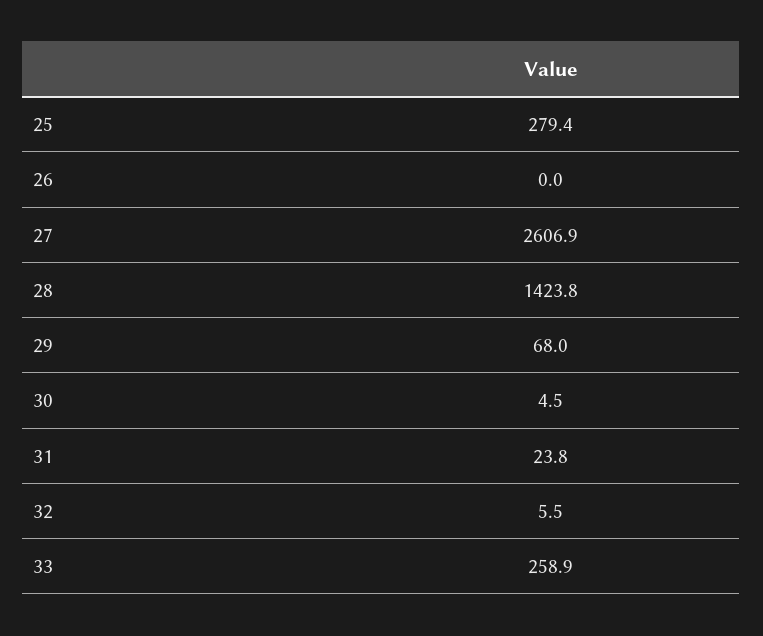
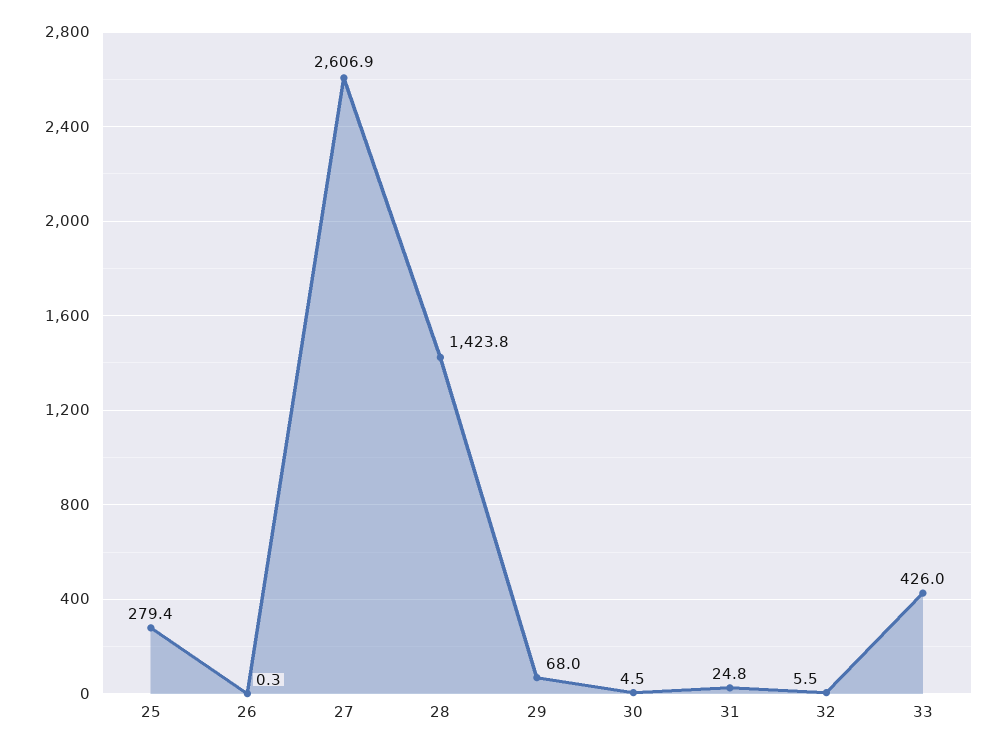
  {
    "25": 279.4,
-   "26": 0,
+   "26": 0.3,
    "27": 2606.9,
    "28": 1423.8,
    "29": 68,
    "30": 4.5,
-   "31": 23.8,
+   "31": 24.8,
    "32": 5.5,
-   "33": 258.9
+   "33": 426
  }

